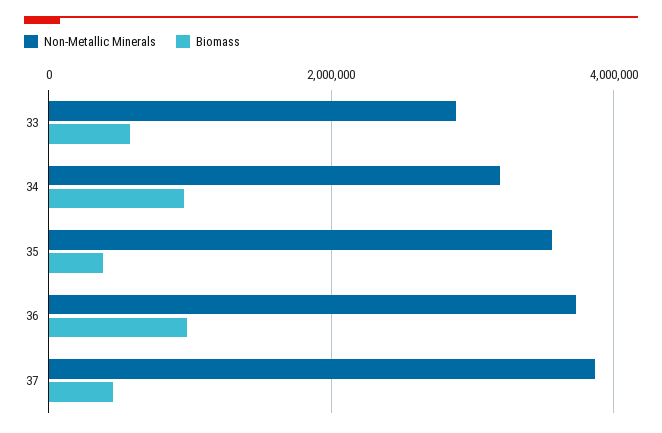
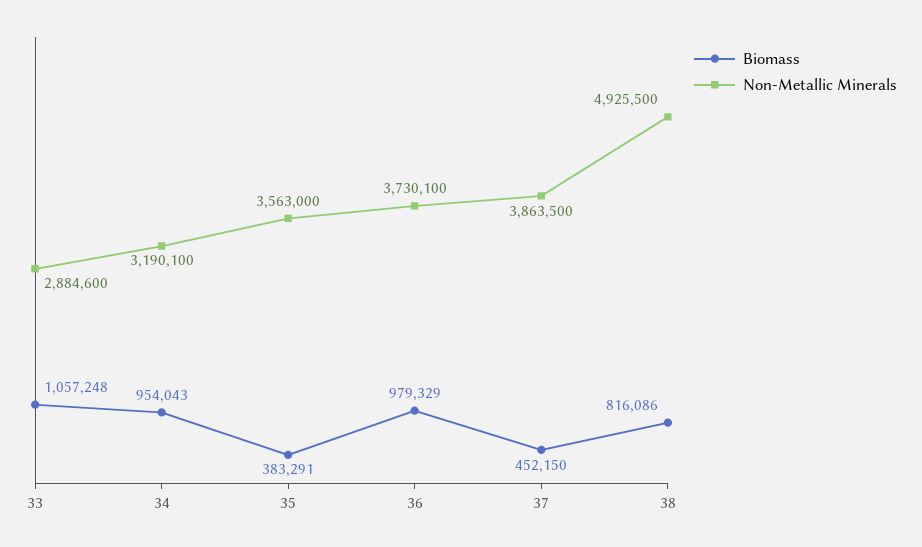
  {
    "Non-Metallic Minerals": {
      "33": 2884600,
      "34": 3190100,
      "35": 3563000,
      "36": 3730100,
-     "37": 3863500
+     "37": 3863500,
+     "38": 4925500
    },
    "Biomass": {
-     "33": 600000,
+     "33": 1057248,
      "34": 954043,
      "35": 383291,
      "36": 979329,
-     "37": 452150
+     "37": 452150,
+     "38": 816086
    }
  }

